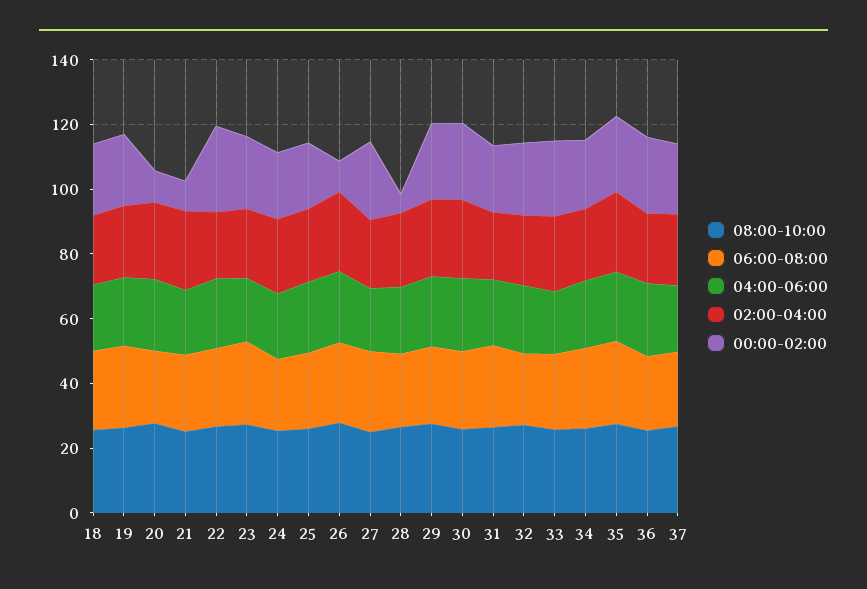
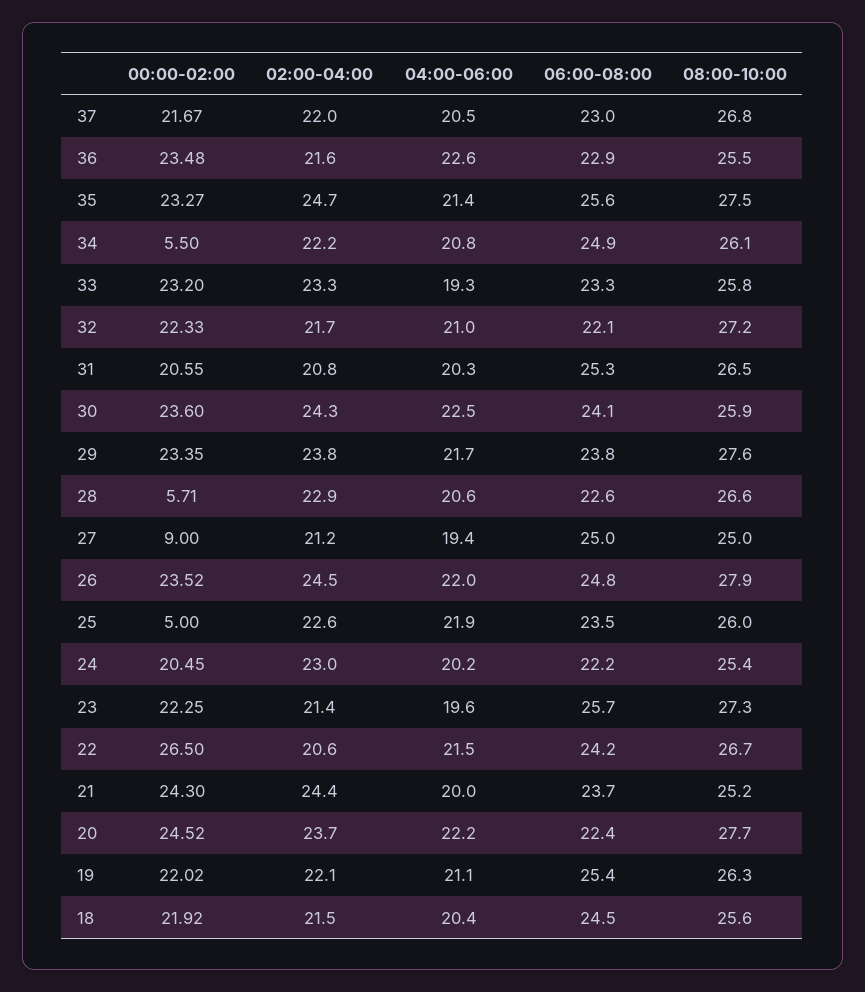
  {
    "08:00-10:00": {
      "18": 25.6,
      "19": 26.3,
      "20": 27.7,
      "21": 25.2,
      "22": 26.7,
      "23": 27.3,
      "24": 25.4,
      "25": 26,
      "26": 27.9,
      "27": 25,
      "28": 26.6,
      "29": 27.6,
      "30": 25.9,
      "31": 26.5,
      "32": 27.2,
      "33": 25.8,
      "34": 26.1,
      "35": 27.5,
      "36": 25.5,
      "37": 26.8
    },
    "06:00-08:00": {
      "18": 24.5,
      "19": 25.4,
      "20": 22.4,
      "21": 23.7,
      "22": 24.2,
      "23": 25.7,
      "24": 22.2,
      "25": 23.5,
      "26": 24.8,
      "27": 25,
      "28": 22.6,
      "29": 23.8,
      "30": 24.1,
      "31": 25.3,
      "32": 22.1,
      "33": 23.3,
      "34": 24.9,
      "35": 25.6,
      "36": 22.9,
      "37": 23
    },
    "04:00-06:00": {
      "18": 20.4,
      "19": 21.1,
      "20": 22.2,
      "21": 20,
      "22": 21.5,
      "23": 19.6,
      "24": 20.2,
      "25": 21.9,
      "26": 22,
      "27": 19.4,
      "28": 20.6,
      "29": 21.7,
      "30": 22.5,
      "31": 20.3,
      "32": 21,
      "33": 19.3,
      "34": 20.8,
      "35": 21.4,
      "36": 22.6,
      "37": 20.5
    },
    "02:00-04:00": {
      "18": 21.5,
      "19": 22.1,
      "20": 23.7,
      "21": 24.4,
      "22": 20.6,
      "23": 21.4,
      "24": 23,
      "25": 22.6,
      "26": 24.5,
      "27": 21.2,
      "28": 22.9,
      "29": 23.8,
      "30": 24.3,
      "31": 20.8,
      "32": 21.7,
      "33": 23.3,
      "34": 22.2,
      "35": 24.7,
      "36": 21.6,
      "37": 22
    },
    "00:00-02:00": {
      "18": 21.92,
      "19": 22.02,
-     "20": 10,
+     "20": 24.52,
-     "21": 10,
+     "21": 24.3,
      "22": 26.5,
      "23": 22.25,
      "24": 20.45,
-     "25": 20,
+     "25": 5,
-     "26": 10,
+     "26": 23.52,
-     "27": 25,
+     "27": 9,
      "28": 5.71,
      "29": 23.35,
      "30": 23.6,
      "31": 20.55,
      "32": 22.33,
      "33": 23.2,
-     "34": 20,
+     "34": 5.5,
      "35": 23.27,
      "36": 23.48,
      "37": 21.67
    }
  }

